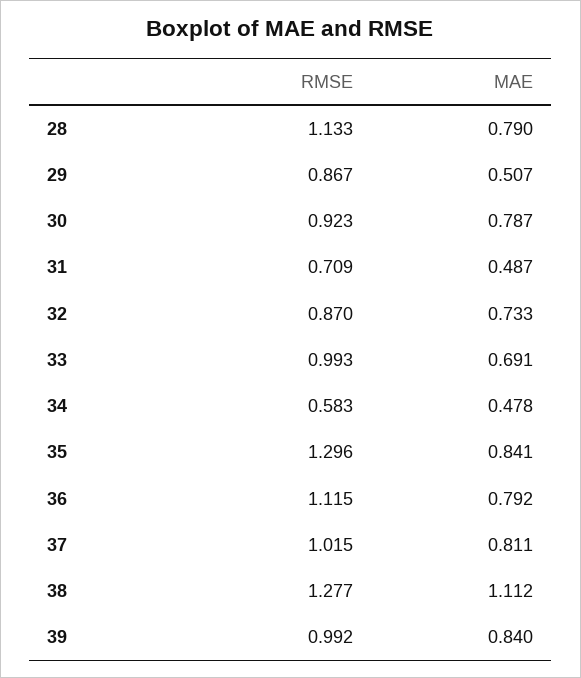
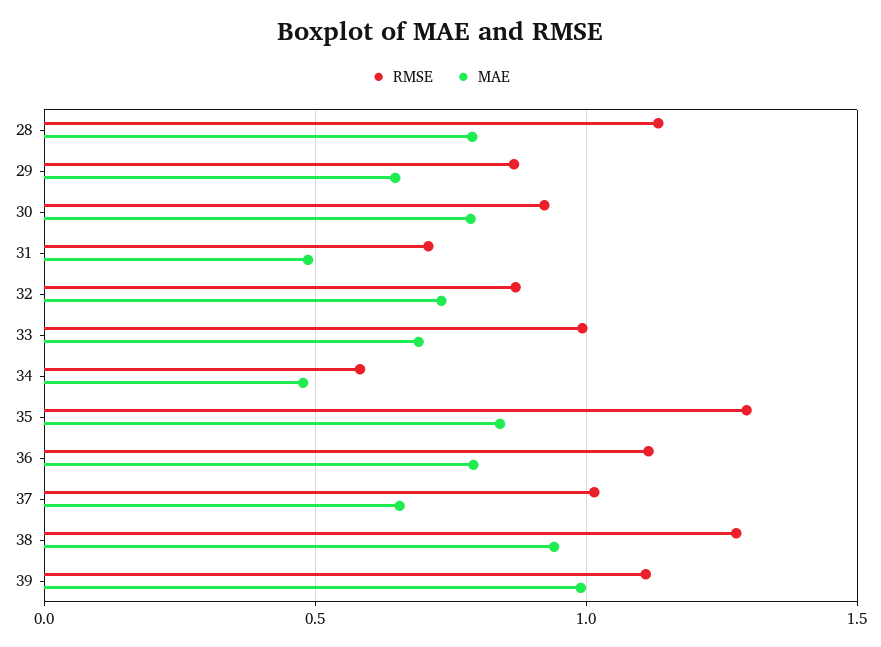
  {
    "RMSE": {
      "28": 1.133,
      "29": 0.867,
      "30": 0.923,
      "31": 0.709,
      "32": 0.87,
      "33": 0.993,
      "34": 0.583,
      "35": 1.296,
      "36": 1.115,
      "37": 1.015,
      "38": 1.277,
-     "39": 0.992
+     "39": 1.1
    },
    "MAE": {
      "28": 0.79,
-     "29": 0.507,
+     "29": 0.65,
      "30": 0.787,
      "31": 0.487,
      "32": 0.733,
      "33": 0.691,
      "34": 0.478,
      "35": 0.841,
      "36": 0.792,
-     "37": 0.811,
+     "37": 0.65,
-     "38": 1.112,
+     "38": 0.95,
-     "39": 0.84
+     "39": 1
    }
  }

